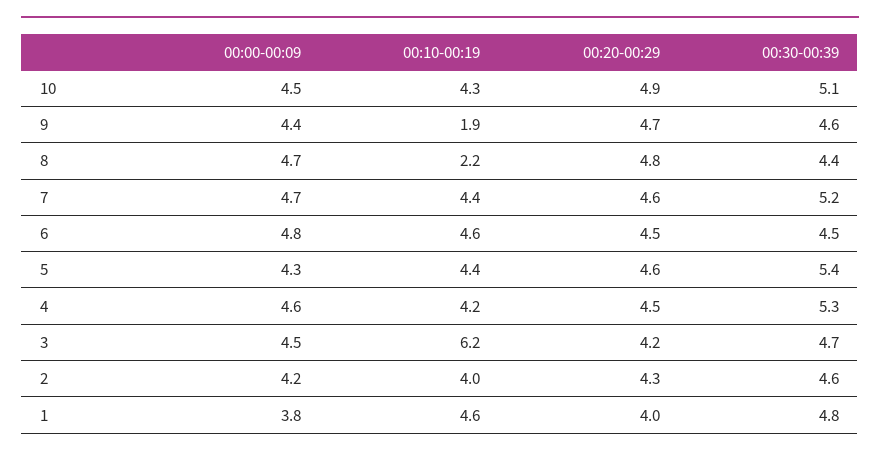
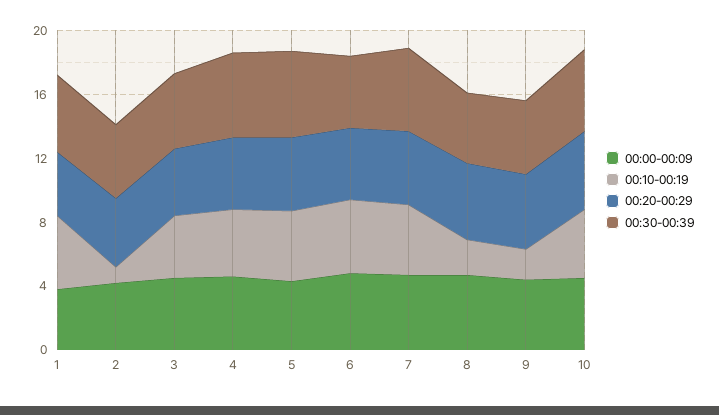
  {
    "00:00-00:09": {
      "10": 4.5,
      "9": 4.4,
      "8": 4.7,
      "7": 4.7,
      "6": 4.8,
      "5": 4.3,
      "4": 4.6,
      "3": 4.5,
      "2": 4.2,
      "1": 3.8
    },
    "00:10-00:19": {
      "10": 4.3,
      "9": 1.9,
      "8": 2.2,
      "7": 4.4,
      "6": 4.6,
      "5": 4.4,
      "4": 4.2,
-     "3": 6.2,
+     "3": 4,
-     "2": 4,
+     "2": 1,
      "1": 4.6
    },
    "00:20-00:29": {
      "10": 4.9,
      "9": 4.7,
      "8": 4.8,
      "7": 4.6,
      "6": 4.5,
      "5": 4.6,
      "4": 4.5,
      "3": 4.2,
      "2": 4.3,
      "1": 4
    },
    "00:30-00:39": {
      "10": 5.1,
      "9": 4.6,
      "8": 4.4,
      "7": 5.2,
      "6": 4.5,
      "5": 5.4,
      "4": 5.3,
      "3": 4.7,
      "2": 4.6,
      "1": 4.8
    }
  }

